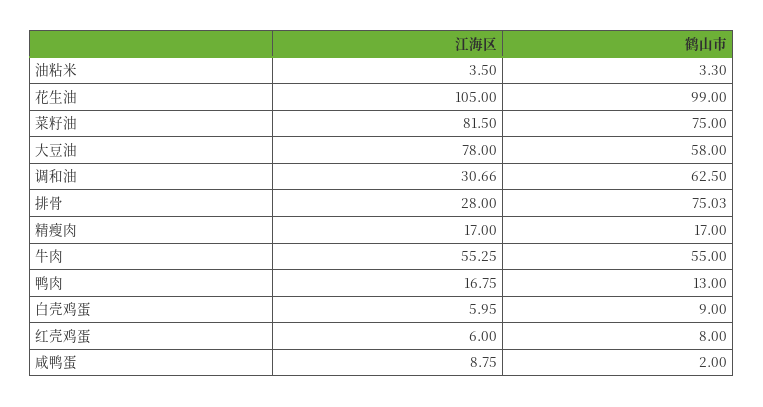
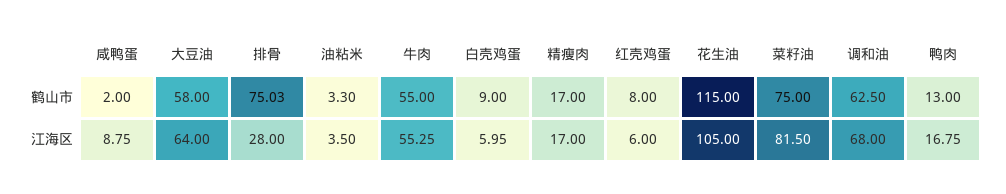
  {
    "江海区": {
      "油粘米": 3.5,
      "花生油": 105,
      "菜籽油": 81.5,
-     "大豆油": 78,
+     "大豆油": 64,
-     "调和油": 30.66,
+     "调和油": 68,
      "排骨": 28,
      "精瘦肉": 17,
      "牛肉": 55.25,
      "鸭肉": 16.75,
      "白壳鸡蛋": 5.95,
      "红壳鸡蛋": 6,
      "咸鸭蛋": 8.75
    },
    "鹤山市": {
      "油粘米": 3.3,
-     "花生油": 99,
+     "花生油": 115,
      "菜籽油": 75,
      "大豆油": 58,
      "调和油": 62.5,
      "排骨": 75.03,
      "精瘦肉": 17,
      "牛肉": 55,
      "鸭肉": 13,
      "白壳鸡蛋": 9,
      "红壳鸡蛋": 8,
      "咸鸭蛋": 2
    }
  }

